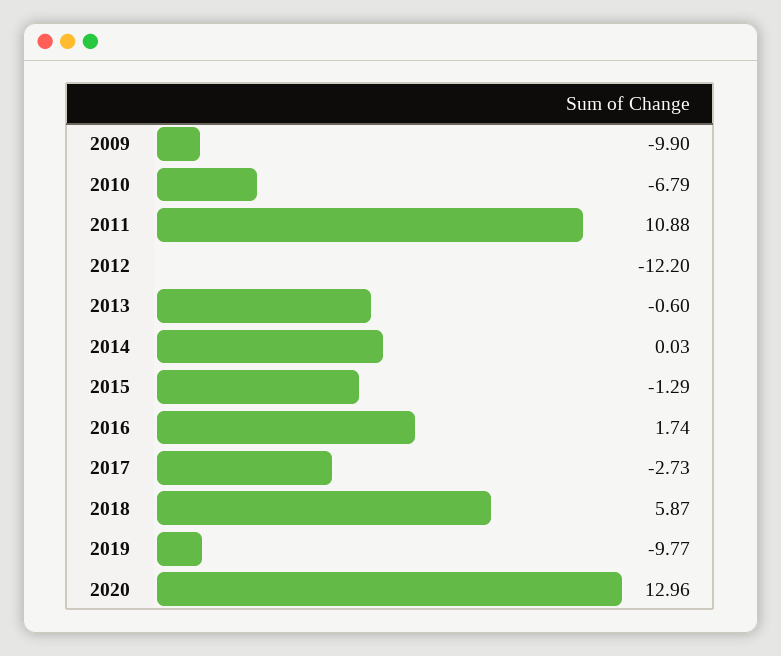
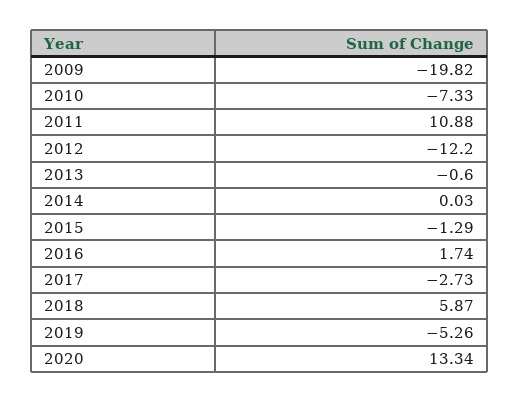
  {
-   "2009": -9.9,
+   "2009": -19.82,
-   "2010": -6.79,
+   "2010": -7.33,
    "2011": 10.88,
    "2012": -12.2,
    "2013": -0.6,
    "2014": 0.03,
    "2015": -1.29,
    "2016": 1.74,
    "2017": -2.73,
    "2018": 5.87,
-   "2019": -9.77,
+   "2019": -5.26,
-   "2020": 12.96
+   "2020": 13.34
  }

